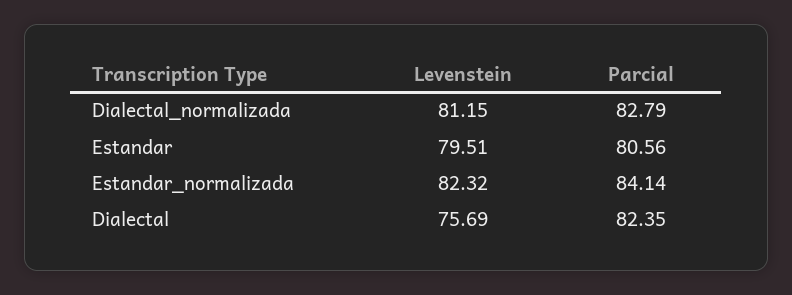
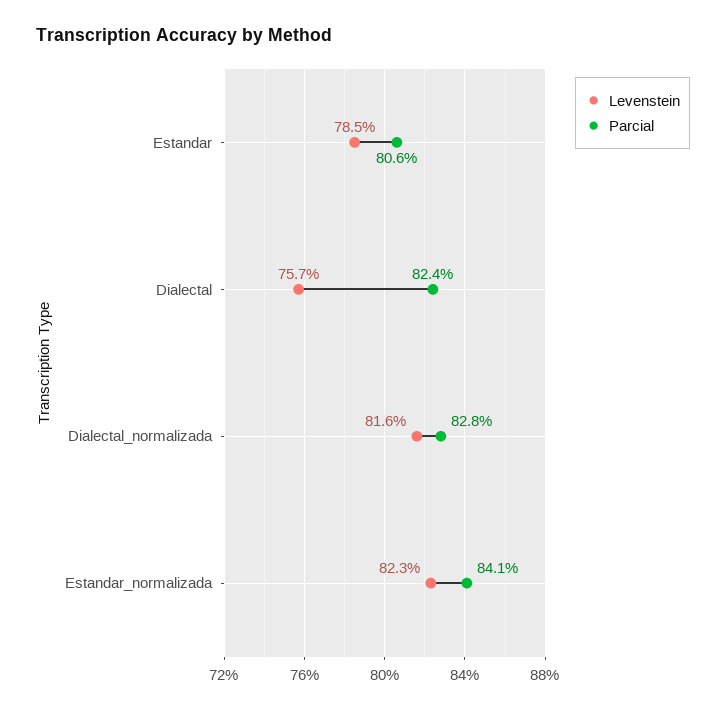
  {
    "Levenstein": {
-     "Dialectal_normalizada": 81.15,
+     "Dialectal_normalizada": 81.6,
-     "Estandar": 79.51,
+     "Estandar": 78.5,
      "Estandar_normalizada": 82.32,
      "Dialectal": 75.69
    },
    "Parcial": {
      "Dialectal_normalizada": 82.79,
      "Estandar": 80.56,
      "Estandar_normalizada": 84.14,
      "Dialectal": 82.35
    }
  }

